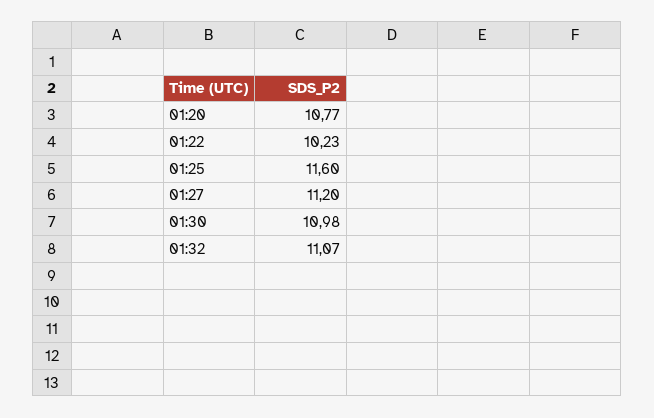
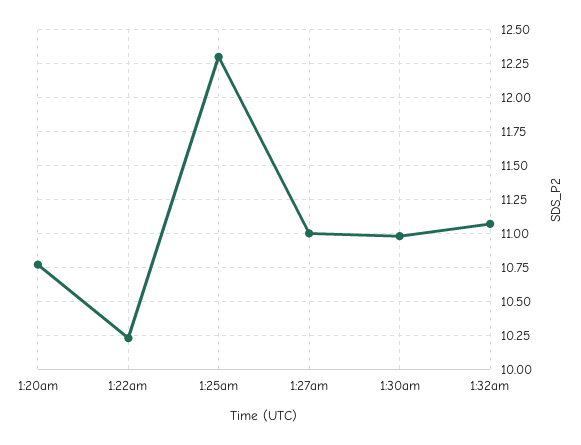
  {
    "01:20": 10.77,
    "01:22": 10.23,
-   "01:25": 11.6,
+   "01:25": 12.3,
-   "01:27": 11.2,
+   "01:27": 11,
    "01:30": 10.98,
    "01:32": 11.07
  }

